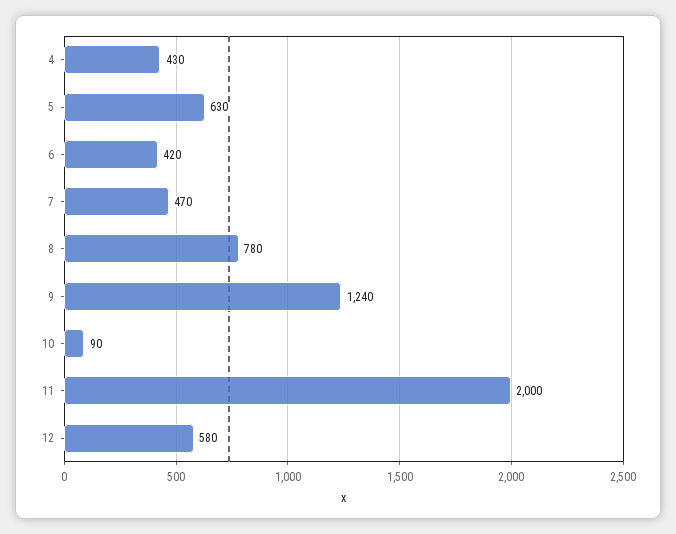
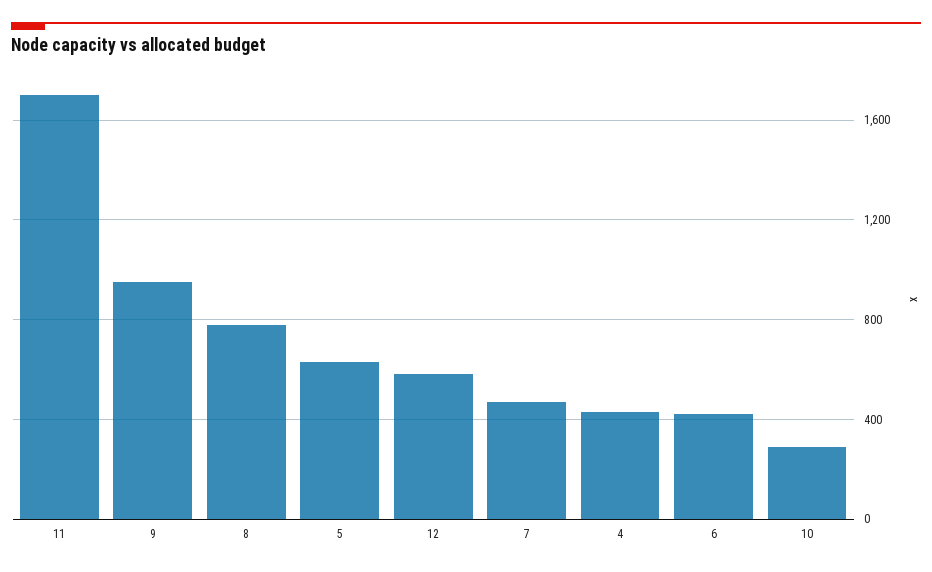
  {
    "4": 430,
    "5": 630,
    "6": 420,
    "7": 470,
    "8": 780,
-   "9": 1240,
+   "9": 950,
-   "10": 90,
+   "10": 300,
-   "11": 2000,
+   "11": 1700,
    "12": 580
  }

